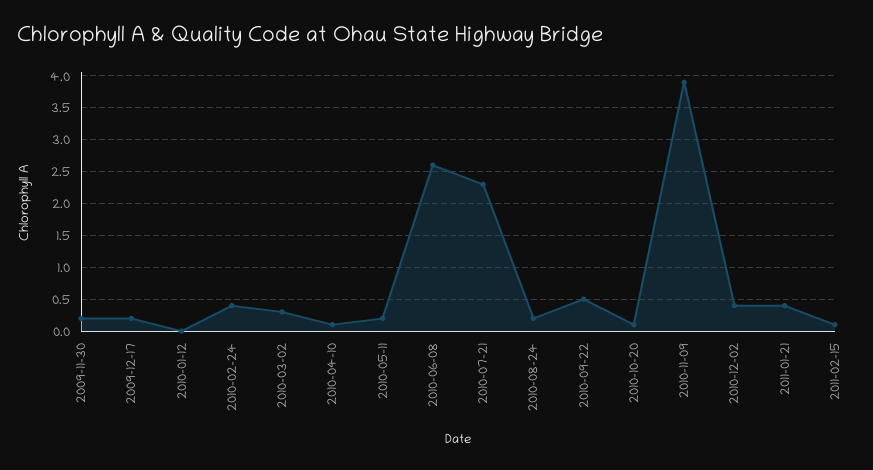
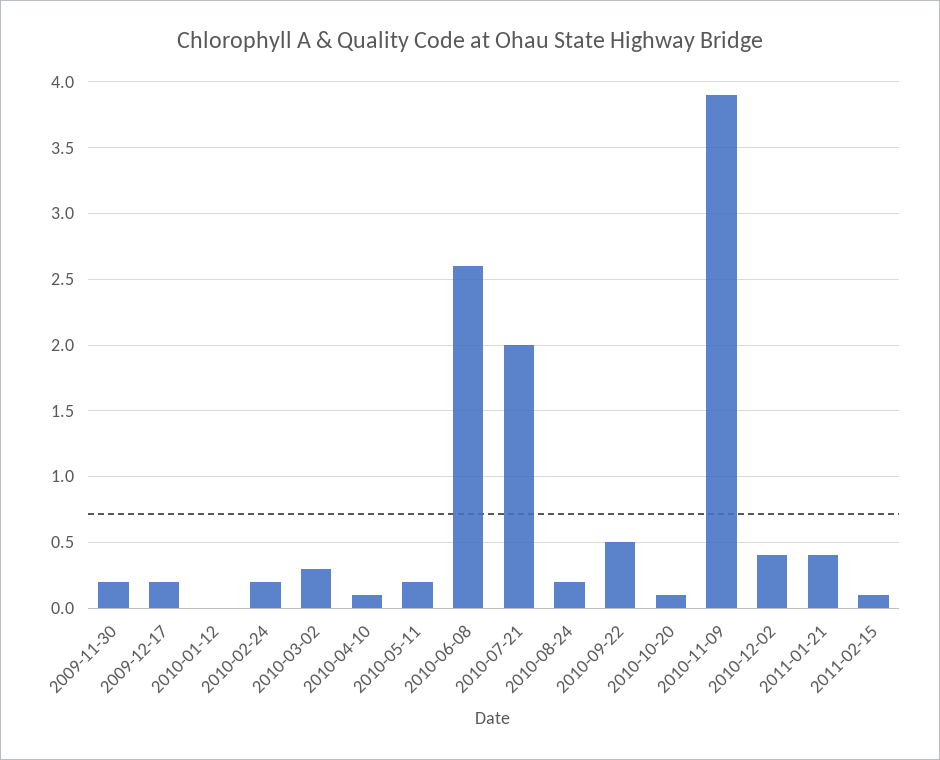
  {
    "2009-11-30": 0.2,
    "2009-12-17": 0.2,
    "2010-01-12": 0,
-   "2010-02-24": 0.4,
+   "2010-02-24": 0.2,
    "2010-03-02": 0.3,
    "2010-04-10": 0.1,
    "2010-05-11": 0.2,
    "2010-06-08": 2.6,
-   "2010-07-21": 2.3,
+   "2010-07-21": 2,
    "2010-08-24": 0.2,
    "2010-09-22": 0.5,
    "2010-10-20": 0.1,
    "2010-11-09": 3.9,
    "2010-12-02": 0.4,
    "2011-01-21": 0.4,
    "2011-02-15": 0.1
  }

